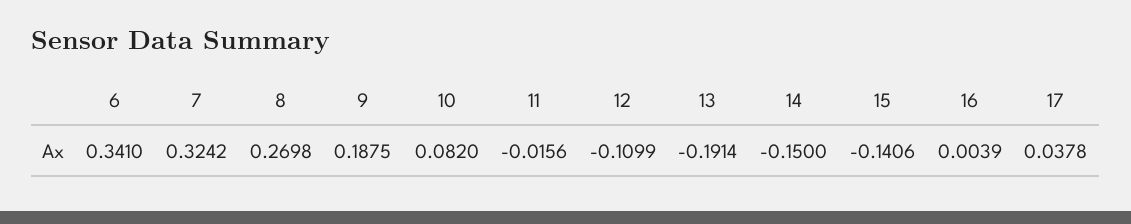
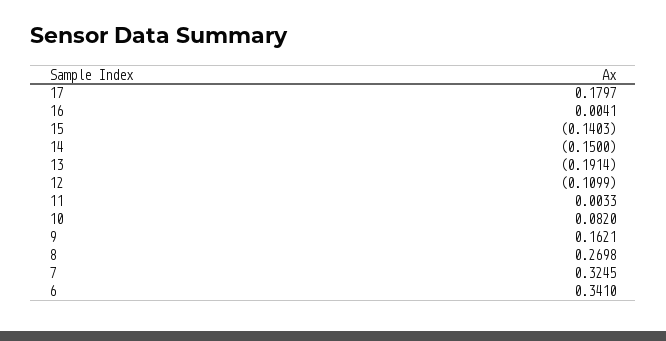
  {
    "6": 0.341,
-   "7": 0.3242,
+   "7": 0.3245,
    "8": 0.2698,
-   "9": 0.1875,
+   "9": 0.1621,
    "10": 0.082,
-   "11": -0.0156,
+   "11": 0.0033,
    "12": -0.1099,
    "13": -0.1914,
    "14": -0.15,
-   "15": -0.1406,
+   "15": -0.1403,
-   "16": 0.0039,
+   "16": 0.0041,
-   "17": 0.0378
+   "17": 0.1797
  }

